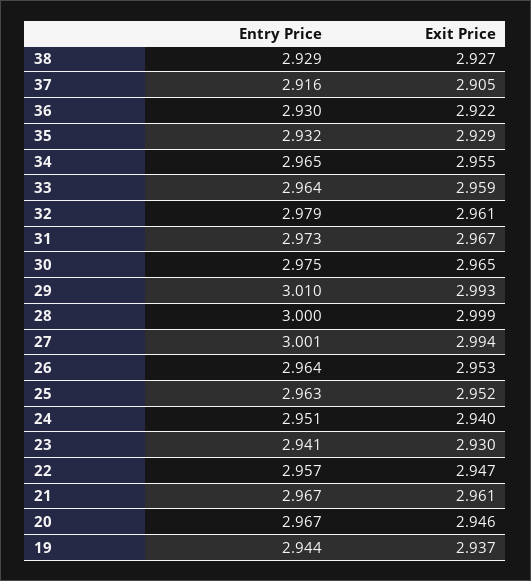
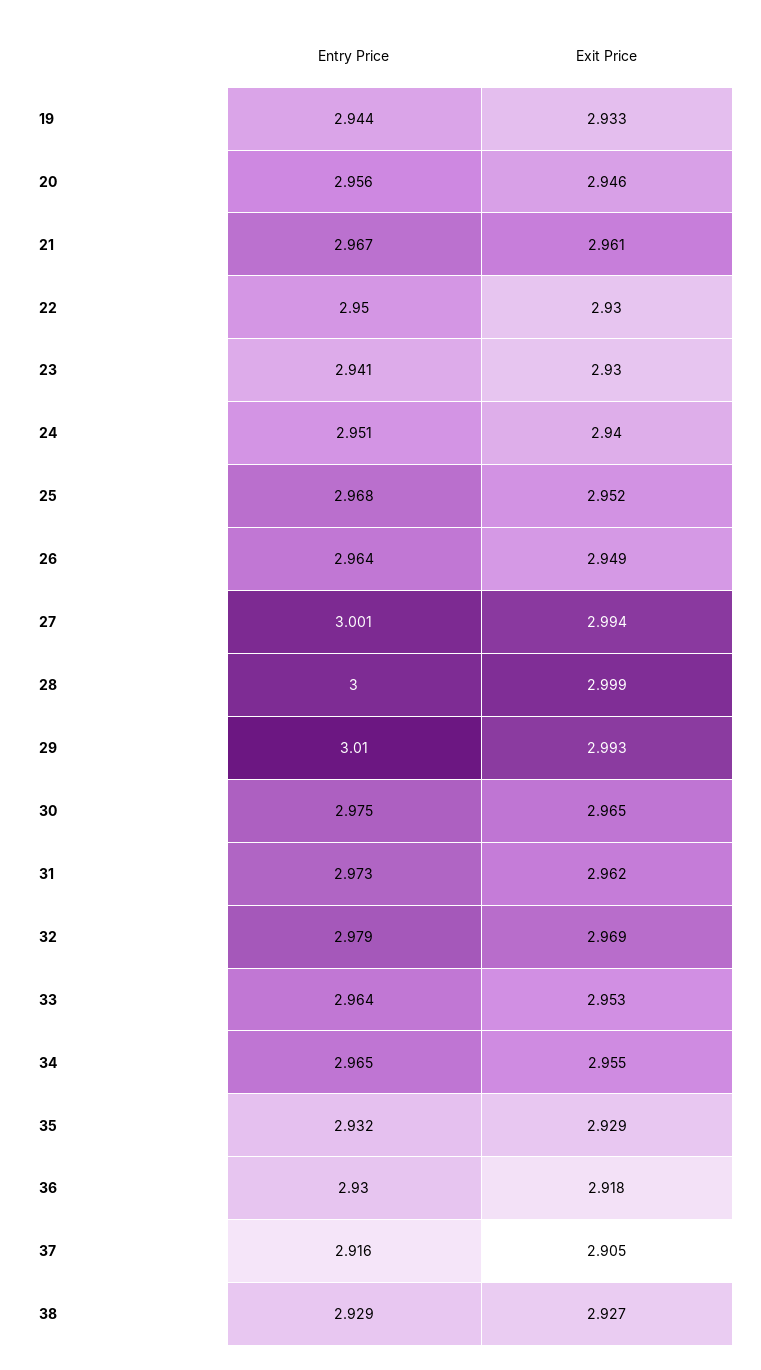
  {
    "Entry Price": {
      "38": 2.929,
      "37": 2.916,
      "36": 2.93,
      "35": 2.932,
      "34": 2.965,
      "33": 2.964,
      "32": 2.979,
      "31": 2.973,
      "30": 2.975,
      "29": 3.01,
      "28": 3,
      "27": 3.001,
      "26": 2.964,
-     "25": 2.963,
+     "25": 2.968,
      "24": 2.951,
      "23": 2.941,
-     "22": 2.957,
+     "22": 2.95,
      "21": 2.967,
-     "20": 2.967,
+     "20": 2.956,
      "19": 2.944
    },
    "Exit Price": {
      "38": 2.927,
      "37": 2.905,
-     "36": 2.922,
+     "36": 2.918,
      "35": 2.929,
      "34": 2.955,
-     "33": 2.959,
+     "33": 2.953,
-     "32": 2.961,
+     "32": 2.969,
-     "31": 2.967,
+     "31": 2.962,
      "30": 2.965,
      "29": 2.993,
      "28": 2.999,
      "27": 2.994,
-     "26": 2.953,
+     "26": 2.949,
      "25": 2.952,
      "24": 2.94,
      "23": 2.93,
-     "22": 2.947,
+     "22": 2.93,
      "21": 2.961,
      "20": 2.946,
-     "19": 2.937
+     "19": 2.933
    }
  }

